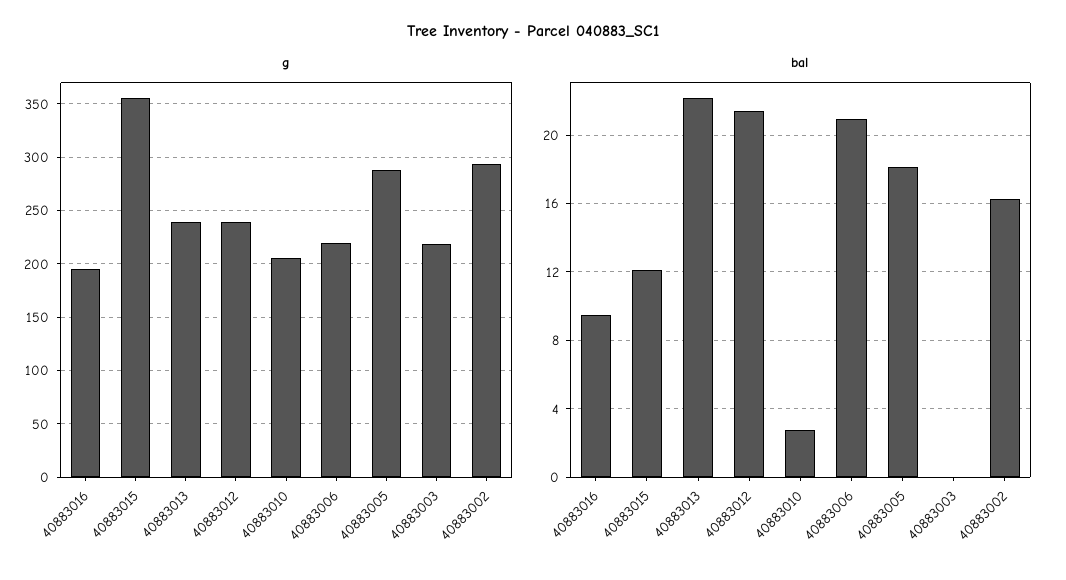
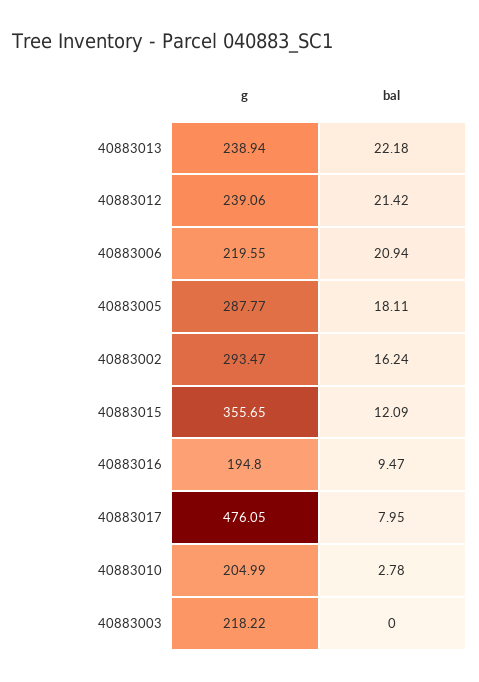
  {
    "g": {
      "40883016": 194.8,
      "40883015": 355.65,
      "40883013": 238.94,
      "40883012": 239.06,
      "40883010": 204.99,
      "40883006": 219.55,
      "40883005": 287.77,
      "40883003": 218.22,
-     "40883002": 293.47
+     "40883002": 293.47,
+     "40883017": 476.05
    },
    "bal": {
      "40883016": 9.47,
      "40883015": 12.09,
      "40883013": 22.18,
      "40883012": 21.42,
      "40883010": 2.78,
      "40883006": 20.94,
      "40883005": 18.11,
      "40883003": 0,
-     "40883002": 16.24
+     "40883002": 16.24,
+     "40883017": 7.95
    }
  }

